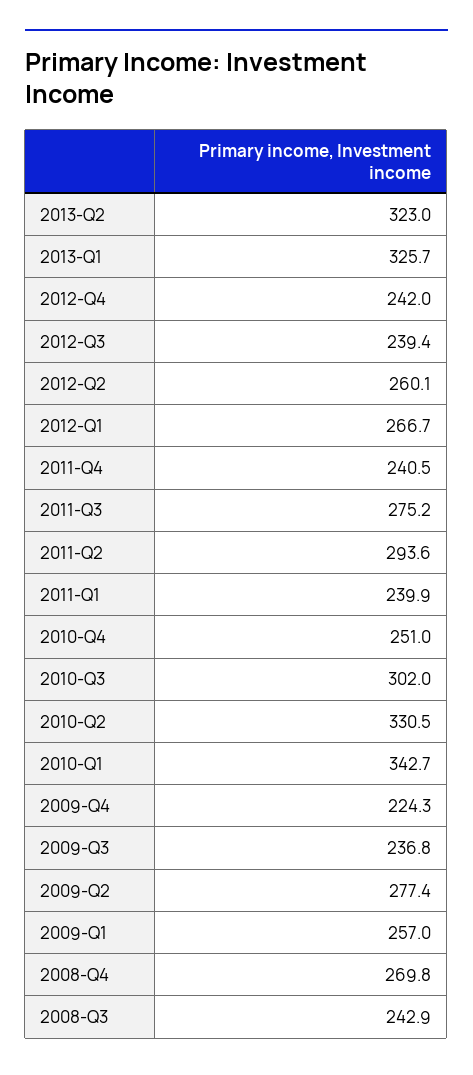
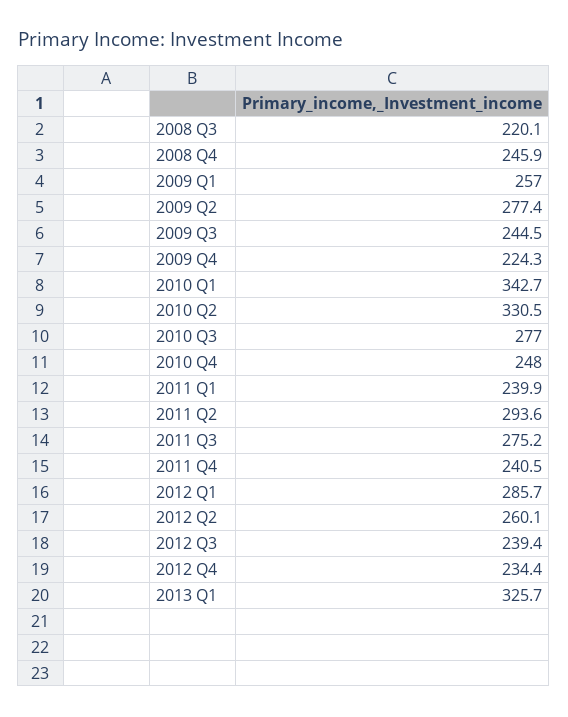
  {
-   "2013-Q2": 323,
    "2013-Q1": 325.7,
-   "2012-Q4": 242,
+   "2012-Q4": 234.4,
    "2012-Q3": 239.4,
    "2012-Q2": 260.1,
-   "2012-Q1": 266.7,
+   "2012-Q1": 285.7,
    "2011-Q4": 240.5,
    "2011-Q3": 275.2,
    "2011-Q2": 293.6,
    "2011-Q1": 239.9,
-   "2010-Q4": 251,
+   "2010-Q4": 248,
-   "2010-Q3": 302,
+   "2010-Q3": 277,
    "2010-Q2": 330.5,
    "2010-Q1": 342.7,
    "2009-Q4": 224.3,
-   "2009-Q3": 236.8,
+   "2009-Q3": 244.5,
    "2009-Q2": 277.4,
    "2009-Q1": 257,
-   "2008-Q4": 269.8,
+   "2008-Q4": 245.9,
-   "2008-Q3": 242.9
+   "2008-Q3": 220.1
  }

